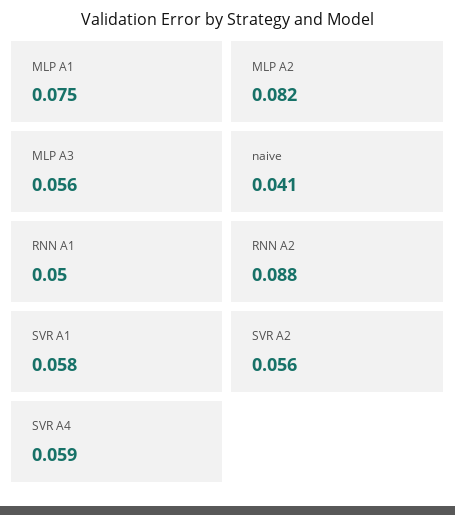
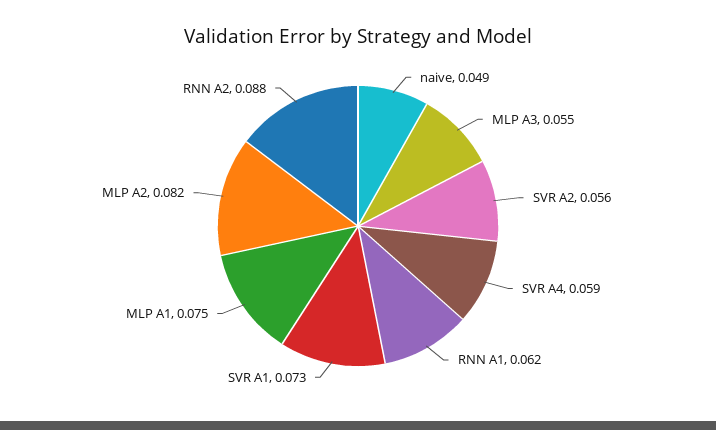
  {
    "MLP A1": 0.075,
    "MLP A2": 0.082,
-   "MLP A3": 0.056,
+   "MLP A3": 0.055,
-   "naive": 0.041,
+   "naive": 0.049,
-   "RNN A1": 0.05,
+   "RNN A1": 0.062,
    "RNN A2": 0.088,
-   "SVR A1": 0.058,
+   "SVR A1": 0.073,
    "SVR A2": 0.056,
    "SVR A4": 0.059
  }

